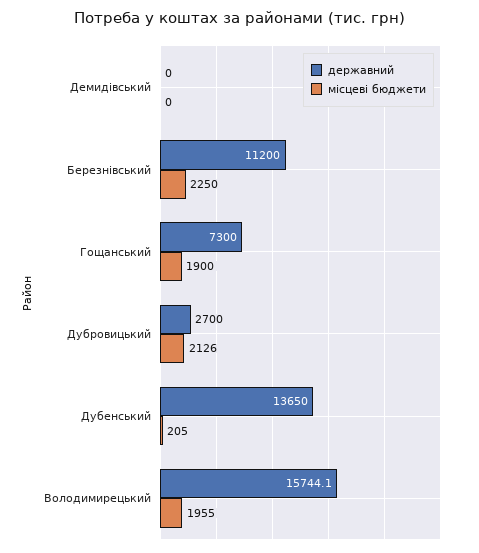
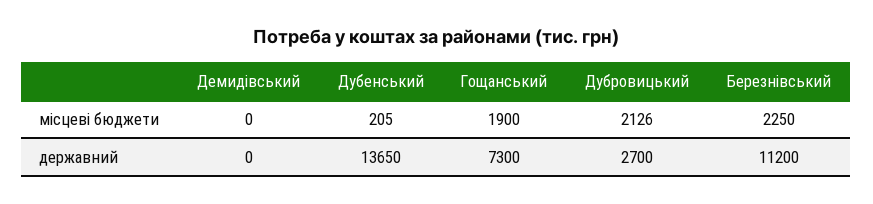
  {
    "державний": {
      "Демидівський": 0,
      "Березнівський": 11200,
      "Гощанський": 7300,
      "Дубровицький": 2700,
-     "Дубенський": 13650,
+     "Дубенський": 13650
-     "Володимирецький": 15744.1
    },
    "місцеві бюджети": {
      "Демидівський": 0,
      "Березнівський": 2250,
      "Гощанський": 1900,
      "Дубровицький": 2126,
-     "Дубенський": 205,
+     "Дубенський": 205
-     "Володимирецький": 1955
    }
  }

